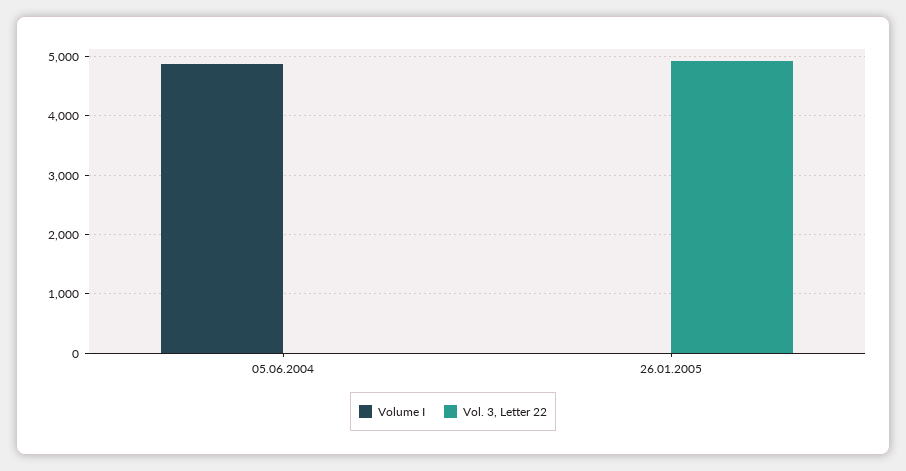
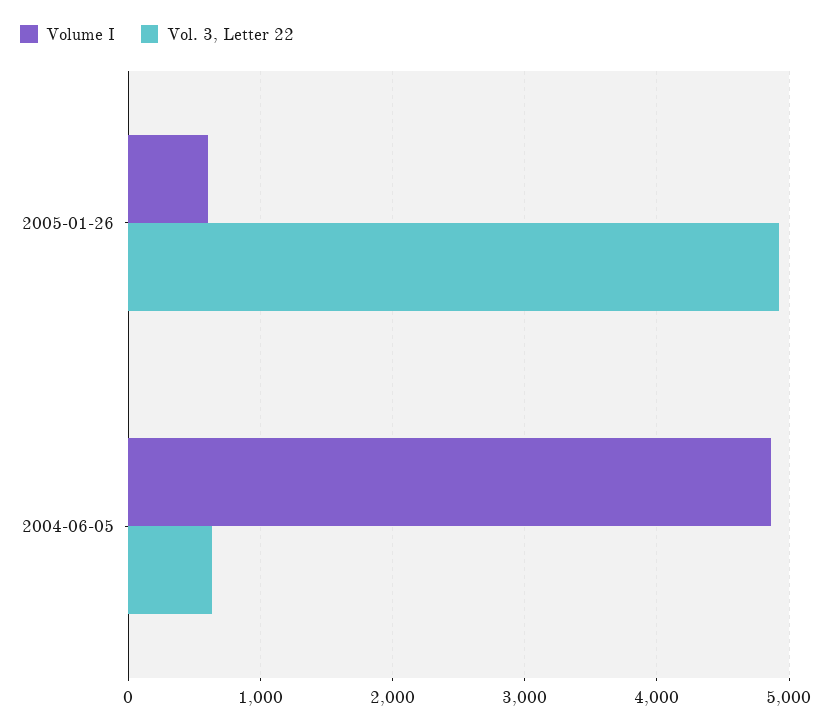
  {
    "Volume I": {
      "05.06.2004": 4900,
-     "26.01.2005": 0
+     "26.01.2005": 600
    },
    "Vol. 3, Letter 22": {
-     "05.06.2004": 0,
+     "05.06.2004": 600,
      "26.01.2005": 4900
    }
  }

